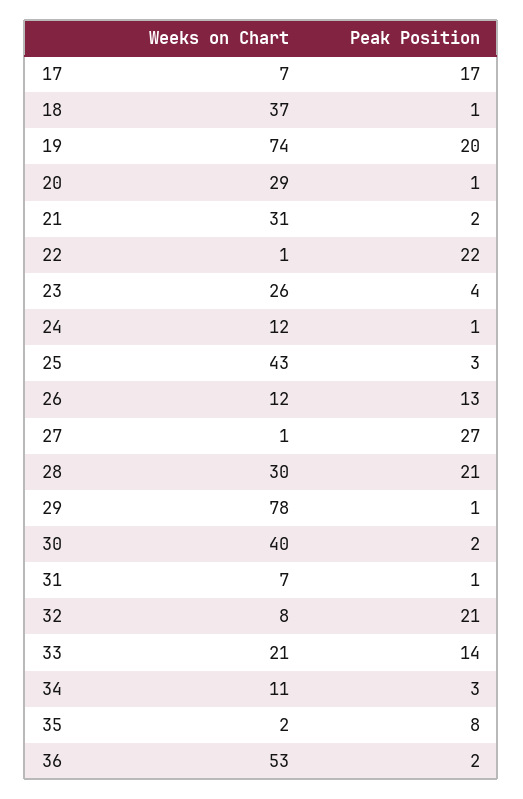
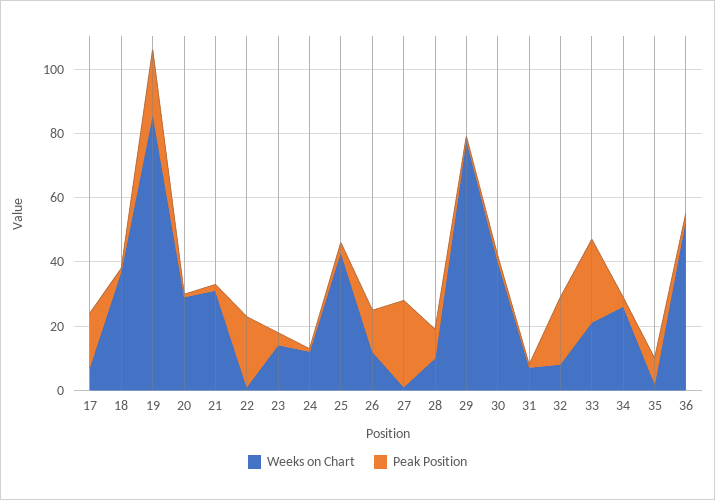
  {
    "Weeks on Chart": {
      "17": 7,
      "18": 37,
-     "19": 74,
+     "19": 85,
      "20": 29,
      "21": 31,
      "22": 1,
-     "23": 26,
+     "23": 15,
      "24": 12,
      "25": 43,
      "26": 12,
      "27": 1,
-     "28": 30,
+     "28": 10,
      "29": 78,
      "30": 40,
      "31": 7,
      "32": 8,
      "33": 21,
-     "34": 11,
+     "34": 25,
      "35": 2,
      "36": 53
    },
    "Peak Position": {
      "17": 17,
      "18": 1,
      "19": 20,
      "20": 1,
      "21": 2,
      "22": 22,
      "23": 4,
      "24": 1,
      "25": 3,
      "26": 13,
      "27": 27,
-     "28": 21,
+     "28": 10,
      "29": 1,
      "30": 2,
      "31": 1,
      "32": 21,
-     "33": 14,
+     "33": 25,
      "34": 3,
      "35": 8,
      "36": 2
    }
  }

